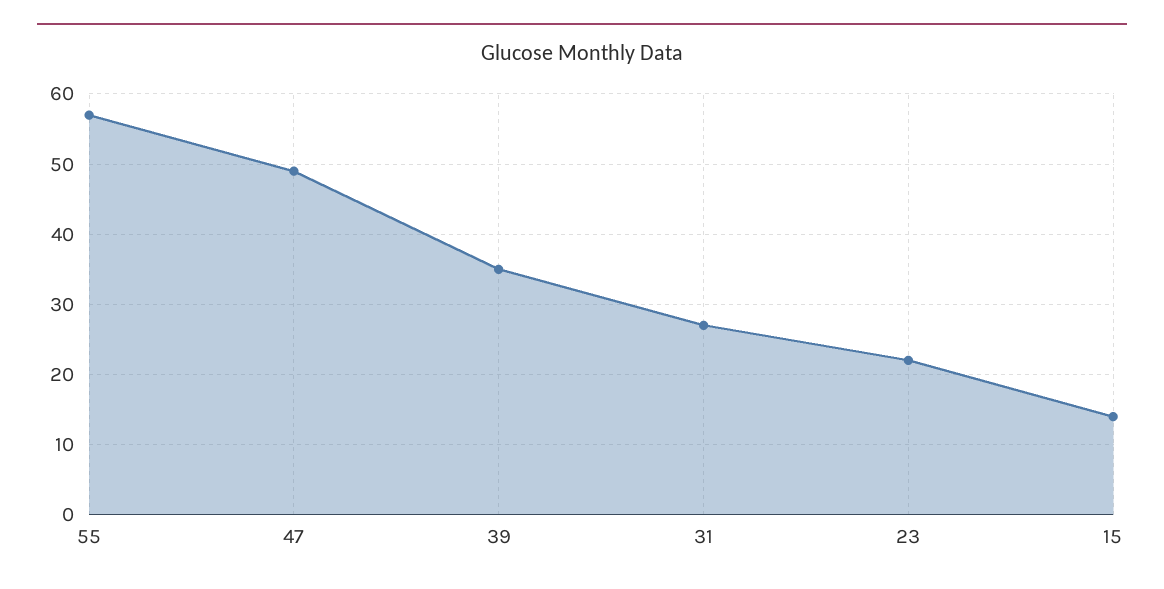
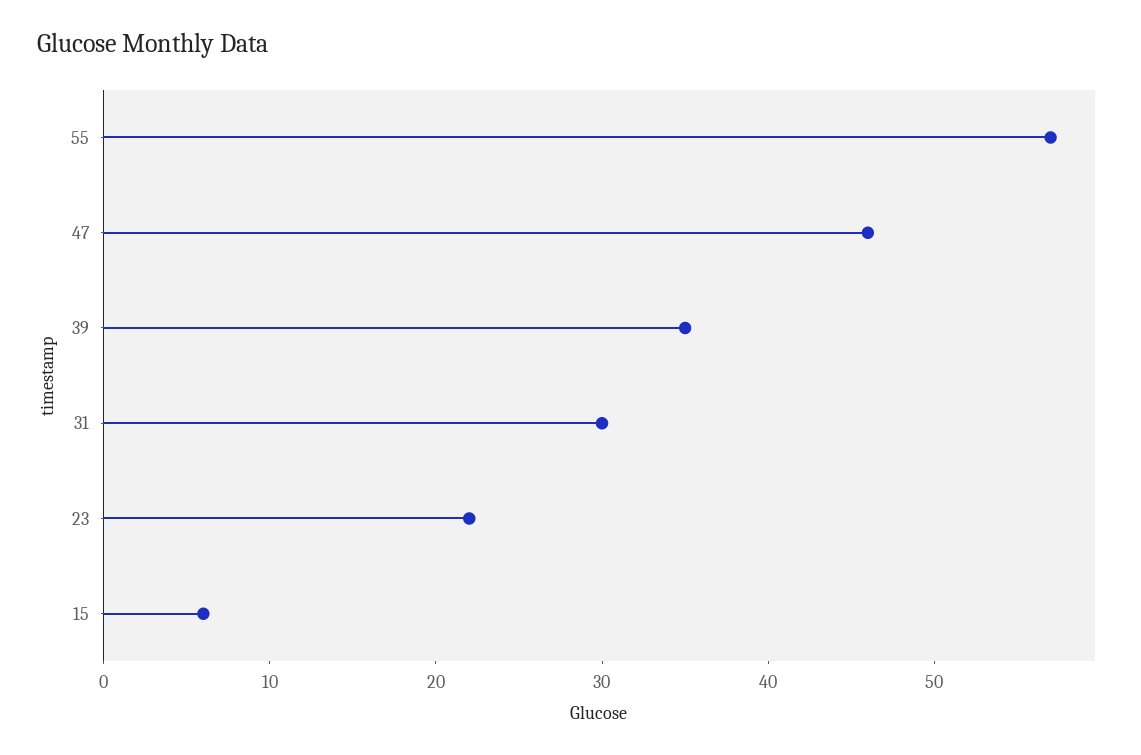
  {
    "55": 57,
-   "47": 49,
+   "47": 46,
    "39": 35,
-   "31": 27,
+   "31": 30,
    "23": 22,
-   "15": 14
+   "15": 6
  }

